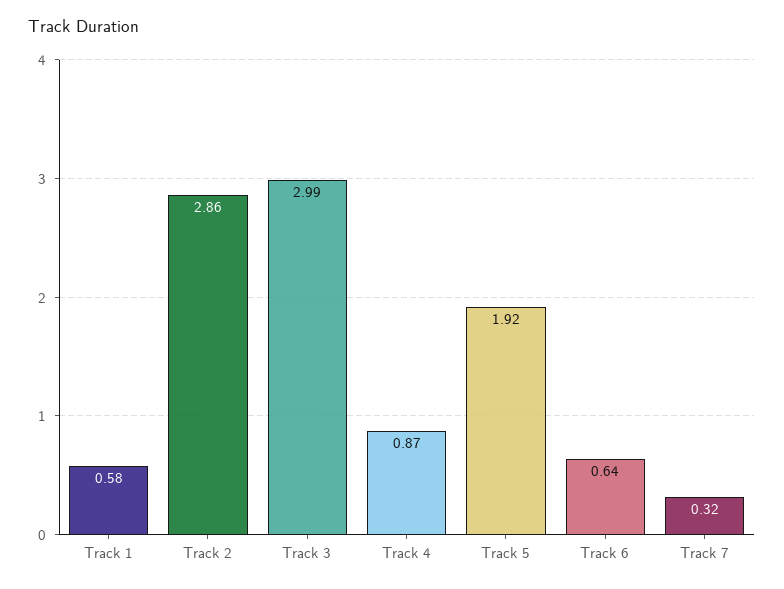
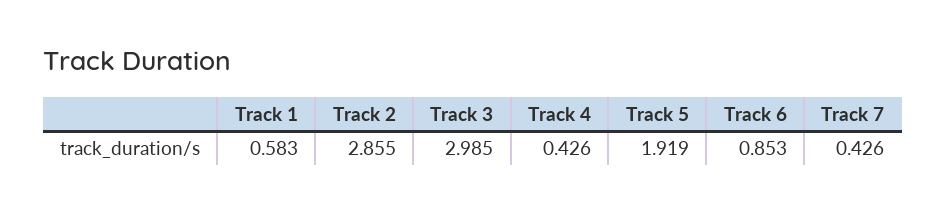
  {
    "Track 1": 0.583,
    "Track 2": 2.855,
    "Track 3": 2.985,
-   "Track 4": 0.87,
+   "Track 4": 0.426,
    "Track 5": 1.919,
-   "Track 6": 0.64,
+   "Track 6": 0.853,
-   "Track 7": 0.32
+   "Track 7": 0.426
  }

